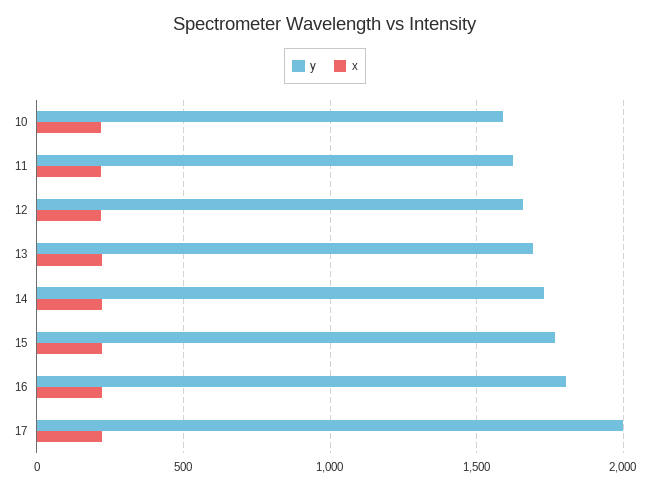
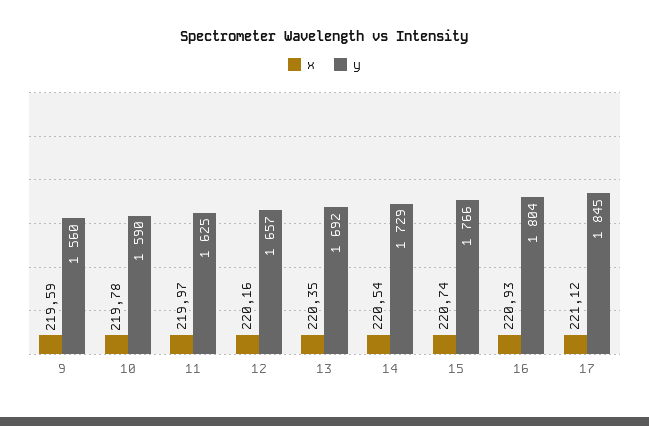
  {
    "y": {
      "10": 1590,
      "11": 1625,
      "12": 1657,
      "13": 1692,
      "14": 1729,
      "15": 1766,
      "16": 1804,
-     "17": 2000
+     "17": 1845,
+     "9": 1560
    },
    "x": {
      "10": 219.78,
      "11": 219.97,
      "12": 220.16,
      "13": 220.35,
      "14": 220.54,
      "15": 220.74,
      "16": 220.93,
-     "17": 221.12
+     "17": 221.12,
+     "9": 219.59
    }
  }

